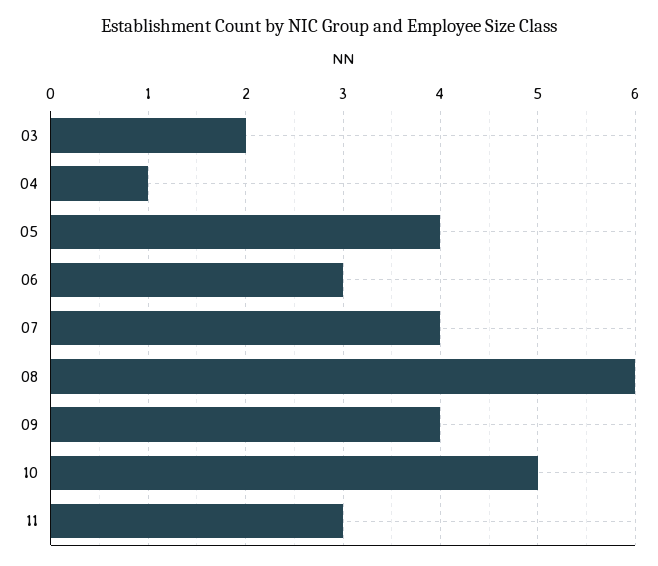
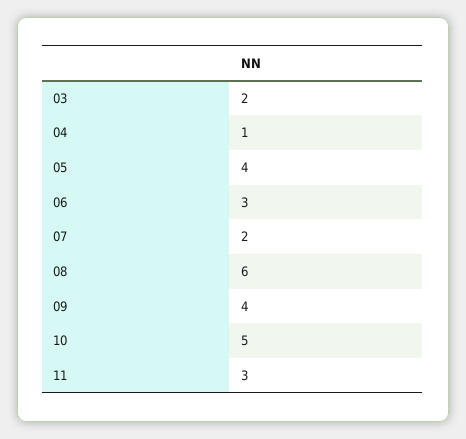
  {
    "03": 2,
    "04": 1,
    "05": 4,
    "06": 3,
-   "07": 4,
+   "07": 2,
    "08": 6,
    "09": 4,
    "10": 5,
    "11": 3
  }

